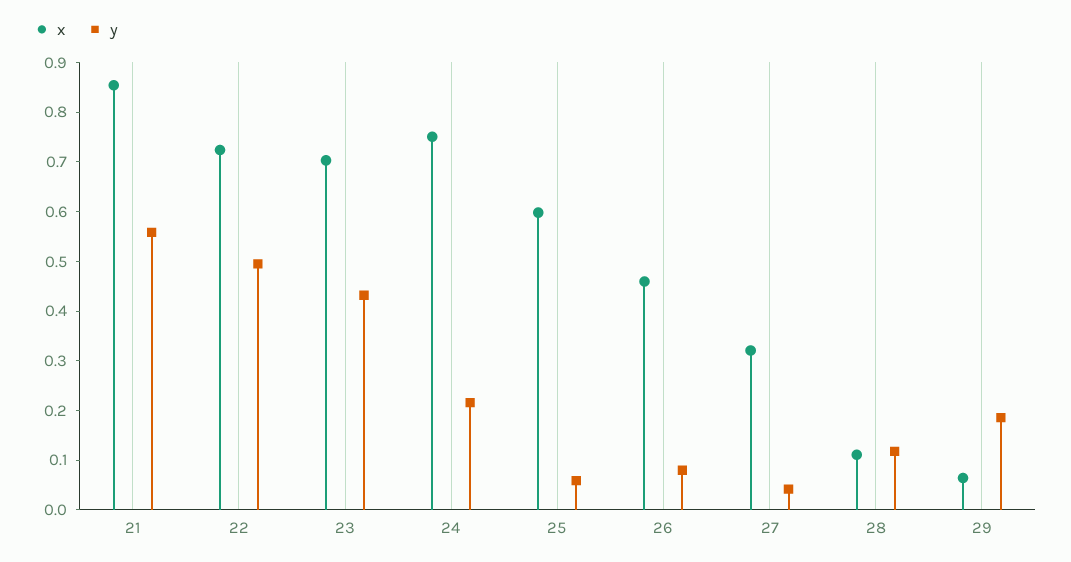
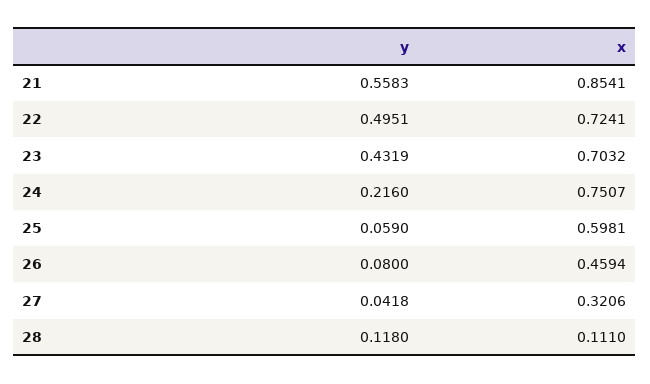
  {
    "x": {
      "21": 0.8541,
      "22": 0.7241,
      "23": 0.7032,
      "24": 0.7507,
      "25": 0.5981,
      "26": 0.4594,
      "27": 0.3206,
-     "28": 0.111,
+     "28": 0.111
-     "29": 0.06
    },
    "y": {
      "21": 0.5583,
      "22": 0.4951,
      "23": 0.4319,
      "24": 0.216,
      "25": 0.059,
      "26": 0.08,
      "27": 0.0418,
-     "28": 0.118,
+     "28": 0.118
-     "29": 0.18
    }
  }

